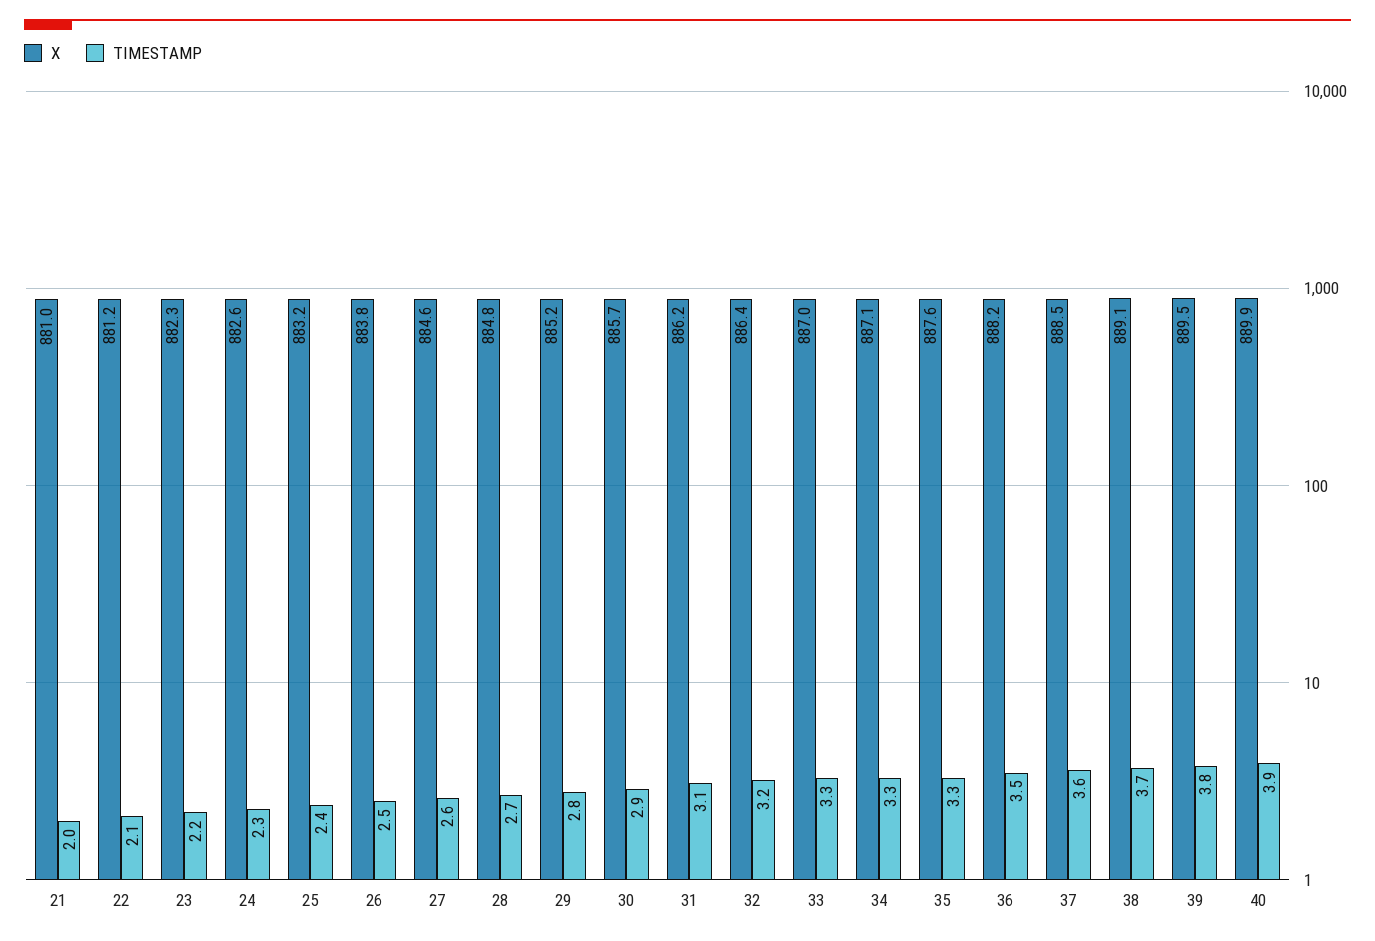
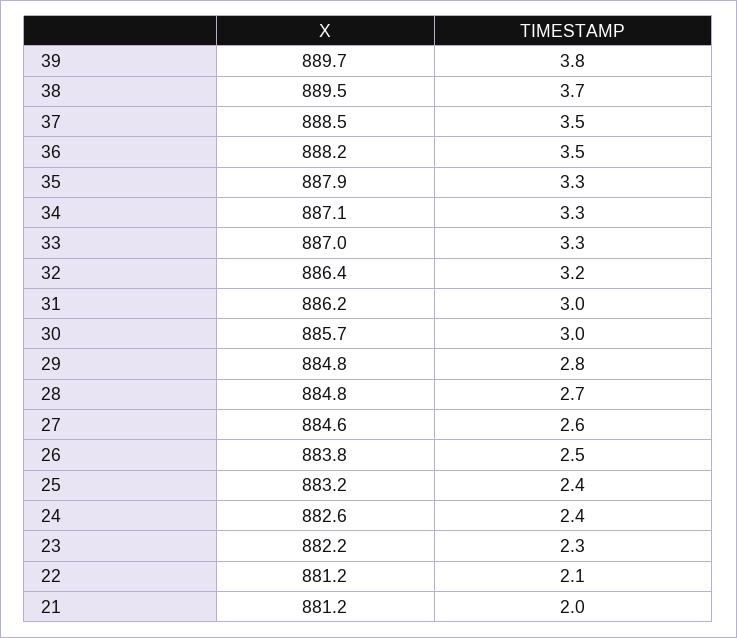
  {
    "X": {
-     "21": 881,
+     "21": 881.2,
      "22": 881.2,
-     "23": 882.3,
+     "23": 882.2,
      "24": 882.6,
      "25": 883.2,
      "26": 883.8,
      "27": 884.6,
      "28": 884.8,
-     "29": 885.2,
+     "29": 884.8,
      "30": 885.7,
      "31": 886.2,
      "32": 886.4,
      "33": 887,
      "34": 887.1,
-     "35": 887.6,
+     "35": 887.9,
      "36": 888.2,
      "37": 888.5,
-     "38": 889.1,
+     "38": 889.5,
-     "39": 889.5,
+     "39": 889.7
-     "40": 889.9
    },
    "TIMESTAMP": {
      "21": 2,
      "22": 2.1,
-     "23": 2.2,
+     "23": 2.3,
-     "24": 2.3,
+     "24": 2.4,
      "25": 2.4,
      "26": 2.5,
      "27": 2.6,
      "28": 2.7,
      "29": 2.8,
-     "30": 2.9,
+     "30": 3,
-     "31": 3.1,
+     "31": 3,
      "32": 3.2,
      "33": 3.3,
      "34": 3.3,
      "35": 3.3,
      "36": 3.5,
-     "37": 3.6,
+     "37": 3.5,
      "38": 3.7,
-     "39": 3.8,
+     "39": 3.8
-     "40": 3.9
    }
  }

